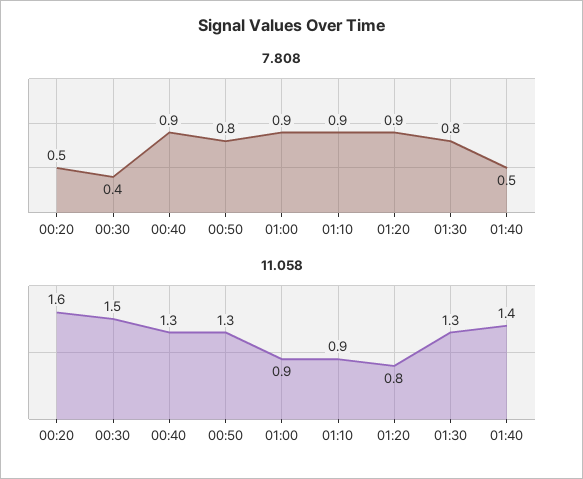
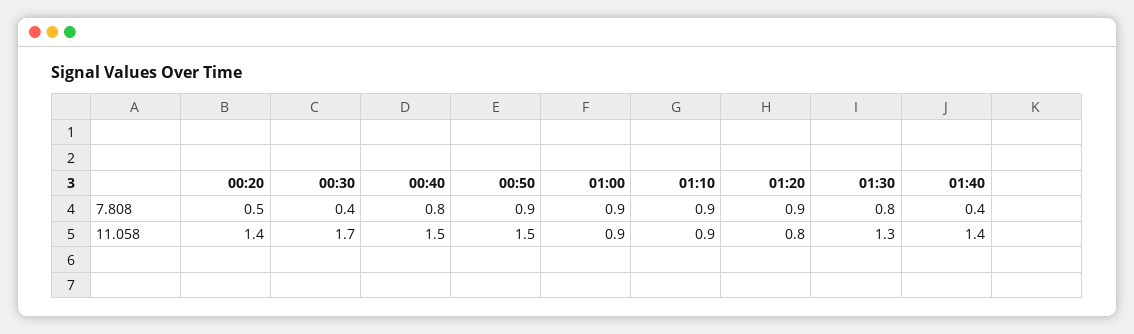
  {
    "7.808": {
      "00:20": 0.5,
      "00:30": 0.4,
-     "00:40": 0.9,
+     "00:40": 0.8,
-     "00:50": 0.8,
+     "00:50": 0.9,
      "01:00": 0.9,
      "01:10": 0.9,
      "01:20": 0.9,
      "01:30": 0.8,
-     "01:40": 0.5
+     "01:40": 0.4
    },
    "11.058": {
-     "00:20": 1.6,
+     "00:20": 1.4,
-     "00:30": 1.5,
+     "00:30": 1.7,
-     "00:40": 1.3,
+     "00:40": 1.5,
-     "00:50": 1.3,
+     "00:50": 1.5,
      "01:00": 0.9,
      "01:10": 0.9,
      "01:20": 0.8,
      "01:30": 1.3,
      "01:40": 1.4
    }
  }

